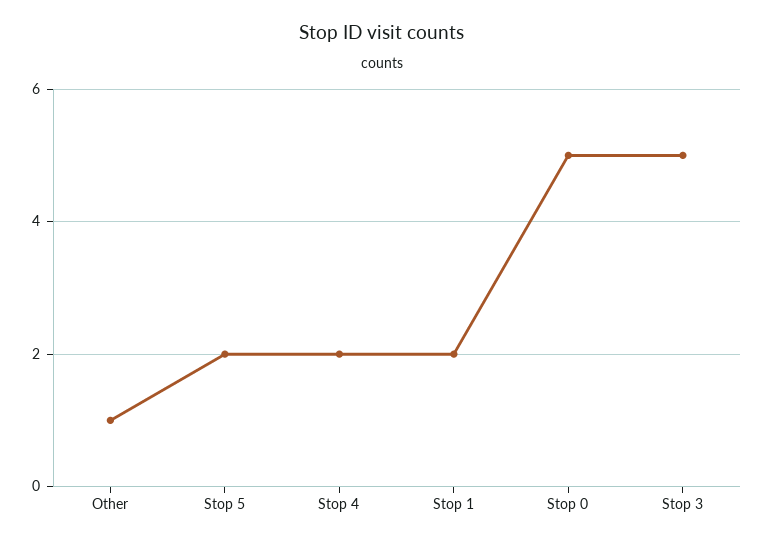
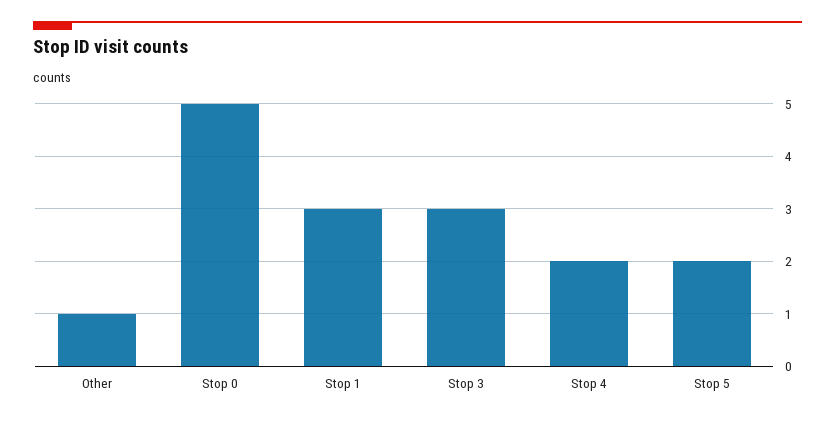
  {
    "Other": 1,
    "Stop 5": 2,
    "Stop 4": 2,
-   "Stop 1": 2,
+   "Stop 1": 3,
    "Stop 0": 5,
-   "Stop 3": 5
+   "Stop 3": 3
  }

